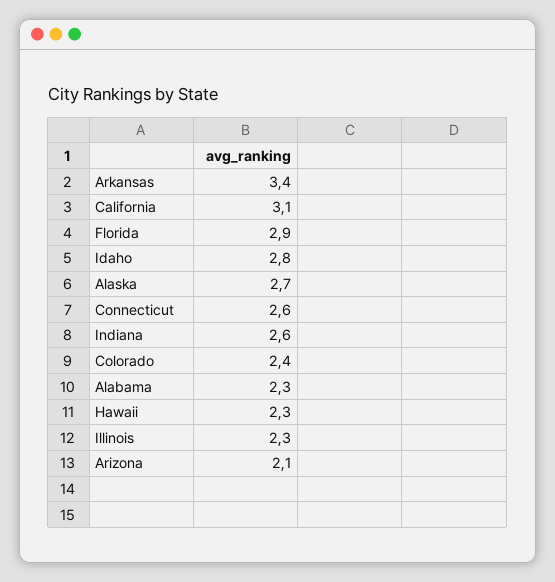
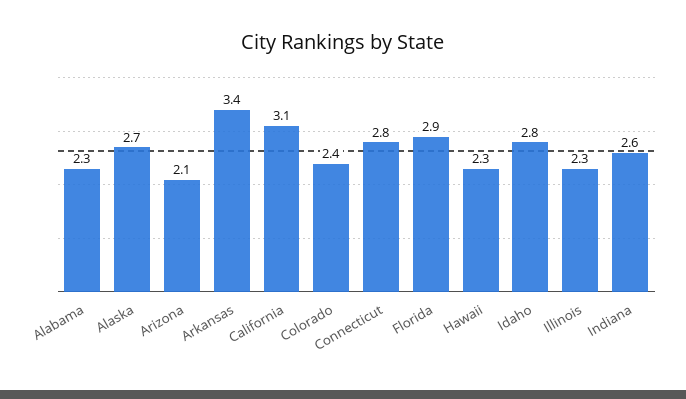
  {
    "Arkansas": 3.4,
    "California": 3.1,
    "Florida": 2.9,
    "Idaho": 2.8,
    "Alaska": 2.7,
-   "Connecticut": 2.6,
+   "Connecticut": 2.8,
    "Indiana": 2.6,
    "Colorado": 2.4,
    "Alabama": 2.3,
    "Hawaii": 2.3,
    "Illinois": 2.3,
    "Arizona": 2.1
  }

